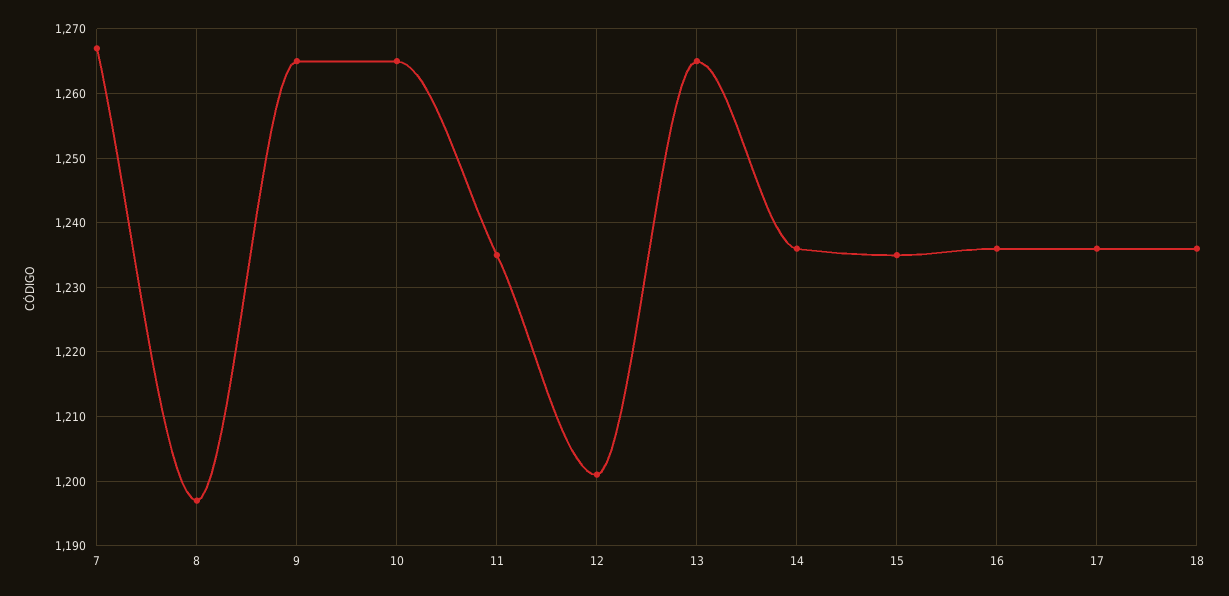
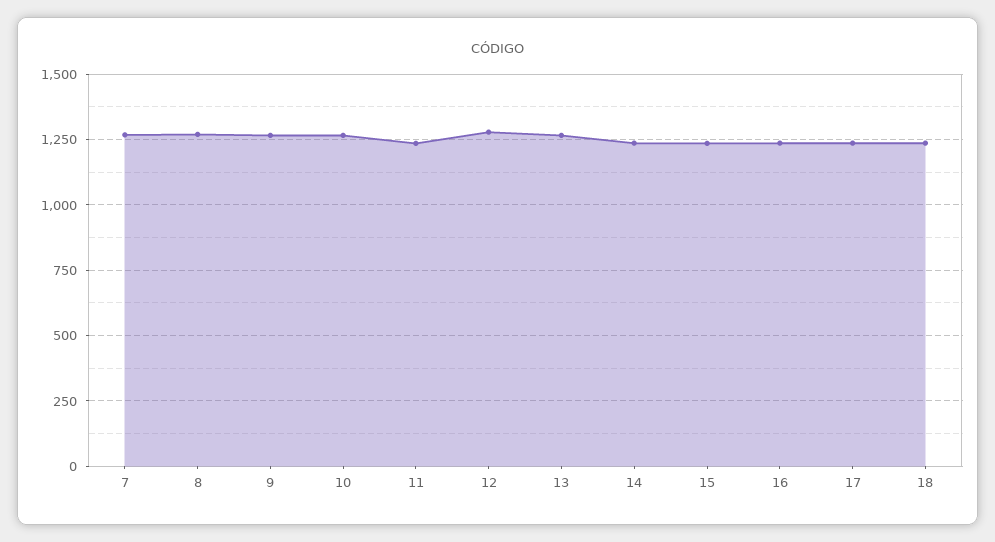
  {
    "7": 1267,
-   "8": 1197,
+   "8": 1275,
    "9": 1265,
    "10": 1265,
    "11": 1235,
-   "12": 1201,
+   "12": 1275,
    "13": 1265,
    "14": 1236,
    "15": 1235,
    "16": 1236,
    "17": 1236,
    "18": 1236
  }

